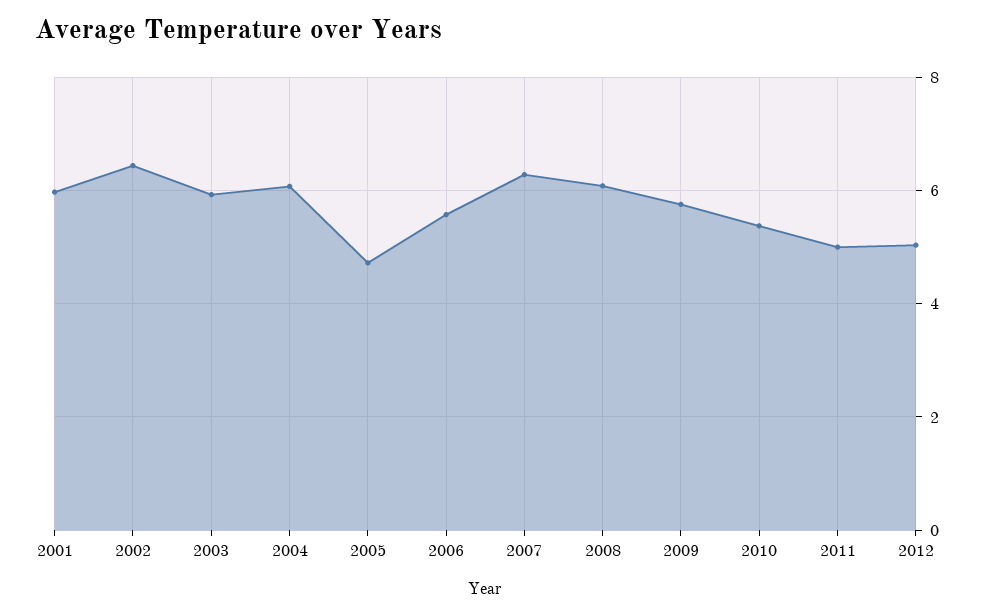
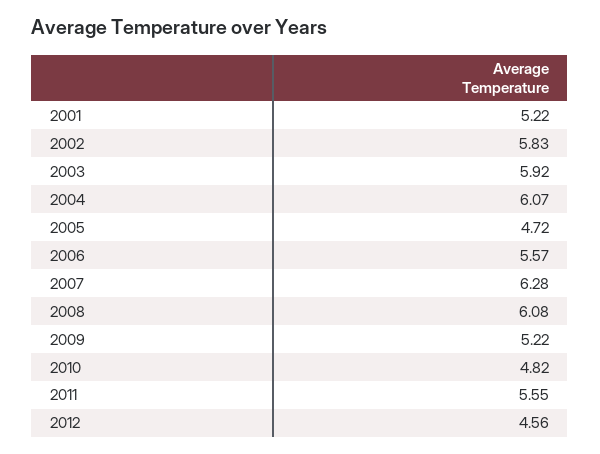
  {
-   "2001": 6,
+   "2001": 5.22,
-   "2002": 6.4,
+   "2002": 5.83,
    "2003": 5.92,
    "2004": 6.07,
    "2005": 4.72,
    "2006": 5.57,
    "2007": 6.28,
    "2008": 6.08,
-   "2009": 5.8,
+   "2009": 5.22,
-   "2010": 5.4,
+   "2010": 4.82,
-   "2011": 5,
+   "2011": 5.55,
-   "2012": 5
+   "2012": 4.56
  }

